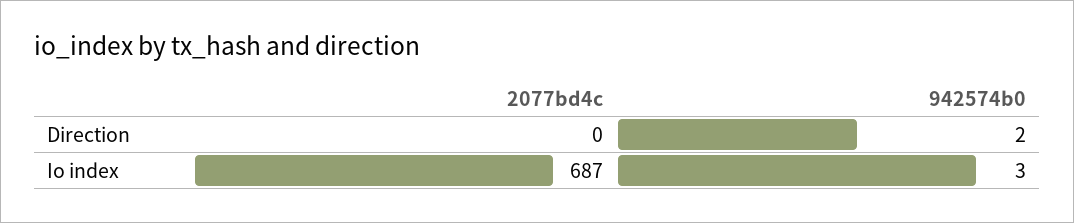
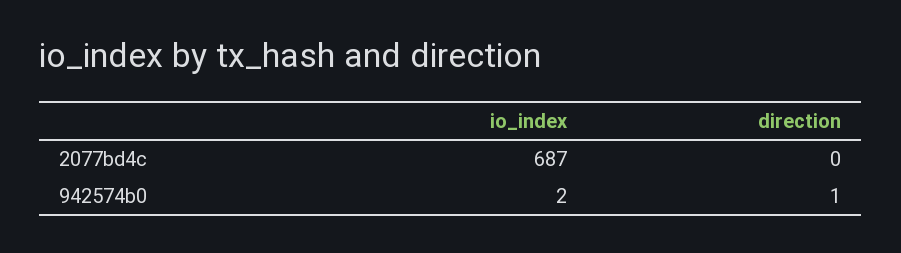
  {
    "2077bd4c": {
      "Direction": 0,
      "Io index": 687
    },
    "942574b0": {
-     "Direction": 2,
+     "Direction": 1,
-     "Io index": 3
+     "Io index": 2
    }
  }

